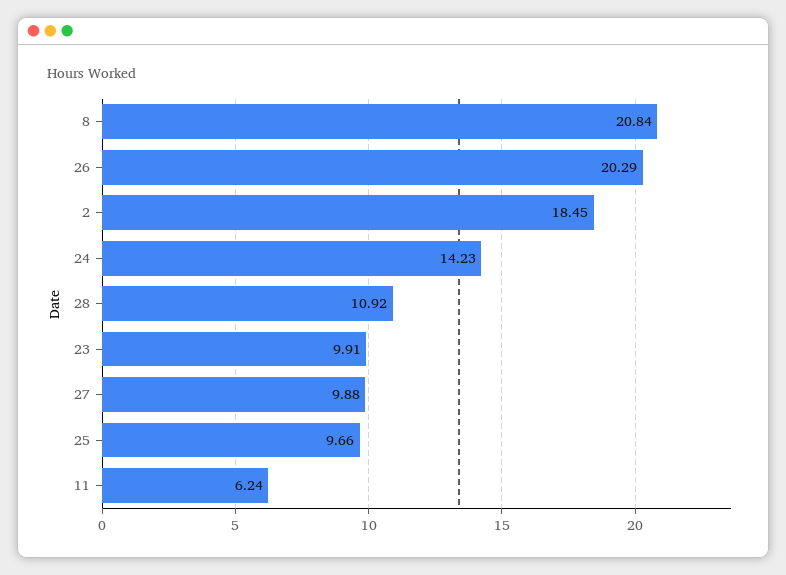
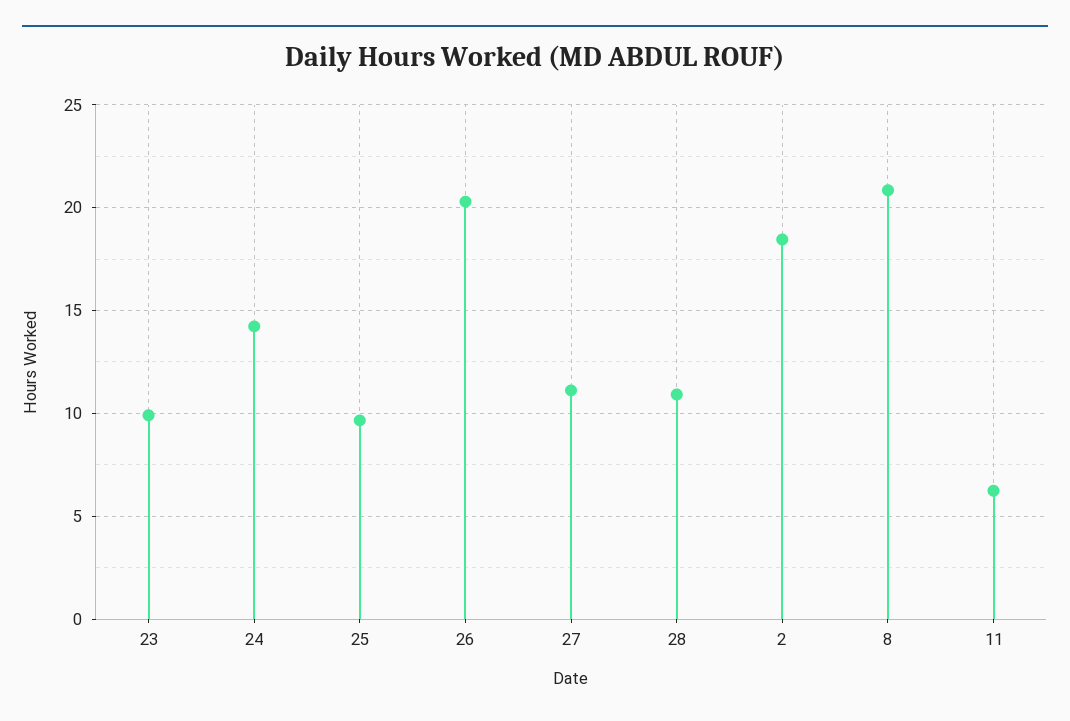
  {
    "8": 20.84,
    "26": 20.29,
    "2": 18.45,
    "24": 14.23,
    "28": 10.92,
    "23": 9.91,
-   "27": 9.88,
+   "27": 11,
    "25": 9.66,
    "11": 6.24
  }

